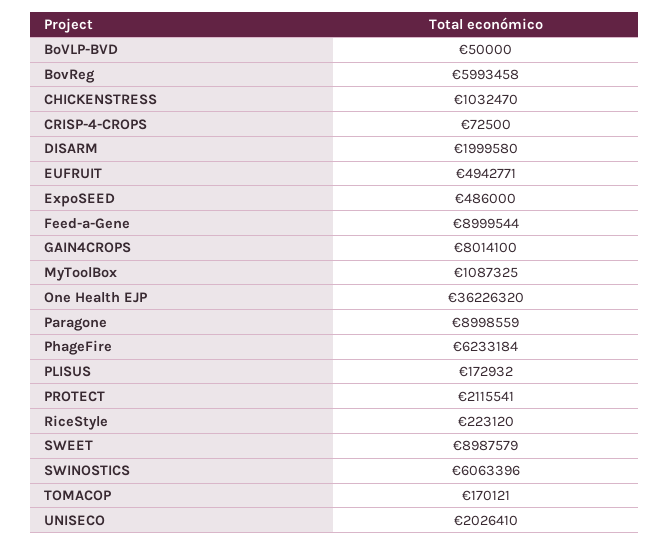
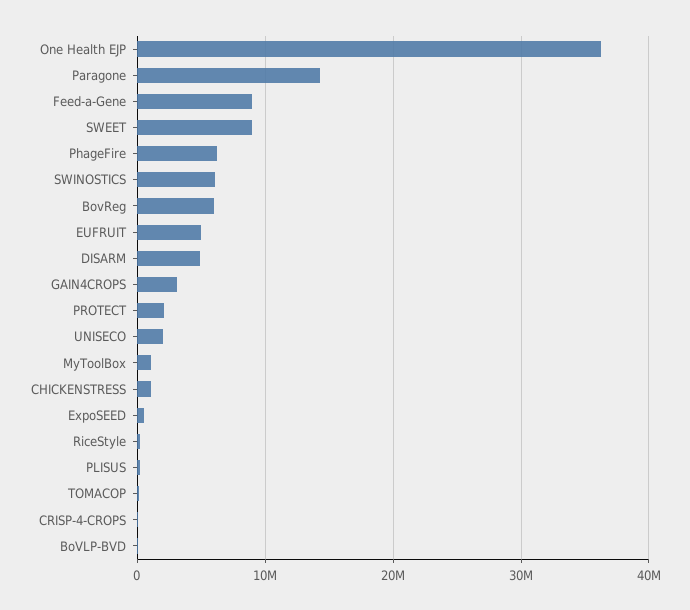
  {
    "BoVLP-BVD": 50000,
    "BovReg": 5993458,
    "CHICKENSTRESS": 1032470,
    "CRISP-4-CROPS": 72500,
-   "DISARM": 1999580,
+   "DISARM": 5000000,
    "EUFRUIT": 4942771,
    "ExpoSEED": 486000,
    "Feed-a-Gene": 8999544,
-   "GAIN4CROPS": 8014100,
+   "GAIN4CROPS": 3000000,
    "MyToolBox": 1087325,
    "One Health EJP": 36226320,
-   "Paragone": 8998559,
+   "Paragone": 14000000,
    "PhageFire": 6233184,
    "PLISUS": 172932,
    "PROTECT": 2115541,
    "RiceStyle": 223120,
    "SWEET": 8987579,
    "SWINOSTICS": 6063396,
    "TOMACOP": 170121,
    "UNISECO": 2026410
  }

